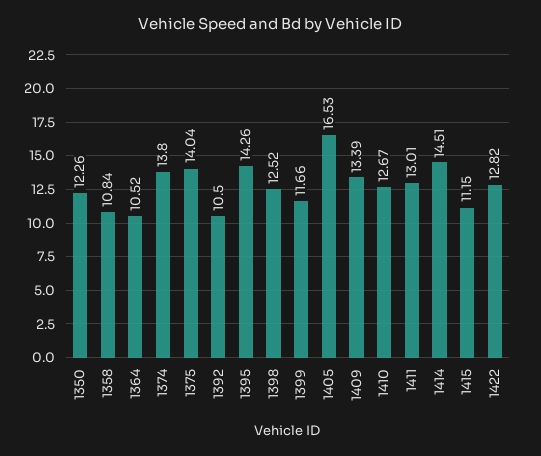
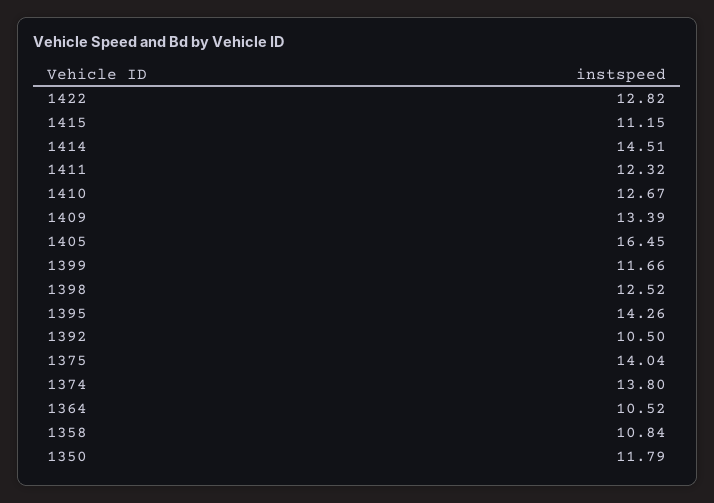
  {
-   "1350": 12.26,
+   "1350": 11.79,
    "1358": 10.84,
    "1364": 10.52,
    "1374": 13.8,
    "1375": 14.04,
    "1392": 10.5,
    "1395": 14.26,
    "1398": 12.52,
    "1399": 11.66,
-   "1405": 16.53,
+   "1405": 16.45,
    "1409": 13.39,
    "1410": 12.67,
-   "1411": 13.01,
+   "1411": 12.32,
    "1414": 14.51,
    "1415": 11.15,
    "1422": 12.82
  }

